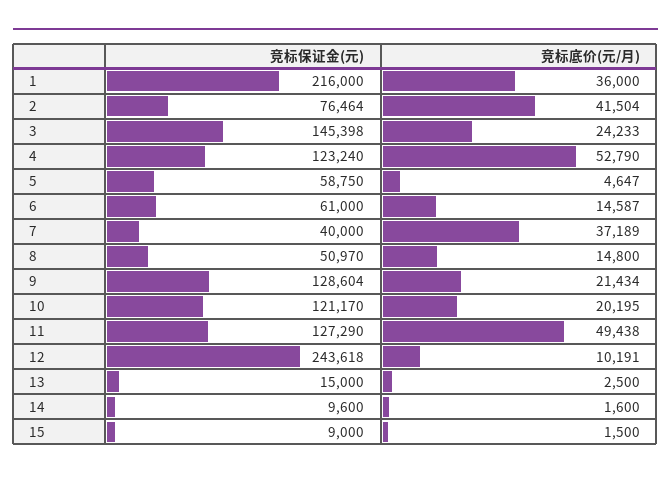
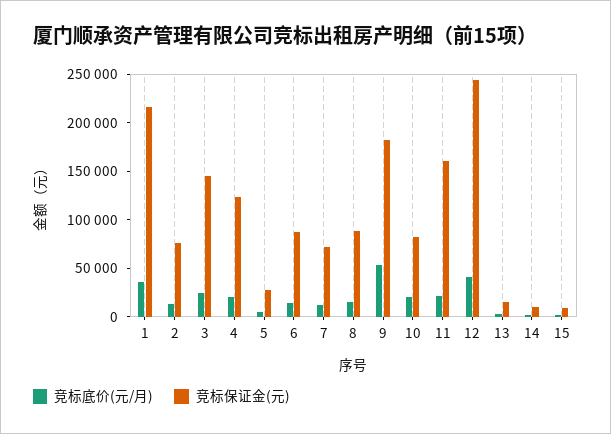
  {
    "竞标保证金(元)": {
      "1": 216000,
      "2": 76464,
      "3": 145398,
      "4": 123240,
-     "5": 58750,
+     "5": 30000,
-     "6": 61000,
+     "6": 90000,
-     "7": 40000,
+     "7": 70000,
-     "8": 50970,
+     "8": 90000,
-     "9": 128604,
+     "9": 180000,
-     "10": 121170,
+     "10": 80000,
-     "11": 127290,
+     "11": 160000,
      "12": 243618,
      "13": 15000,
      "14": 9600,
      "15": 9000
    },
    "竞标底价(元/月)": {
      "1": 36000,
-     "2": 41504,
+     "2": 10000,
      "3": 24233,
-     "4": 52790,
+     "4": 20000,
      "5": 4647,
      "6": 14587,
-     "7": 37189,
+     "7": 10000,
      "8": 14800,
-     "9": 21434,
+     "9": 50000,
      "10": 20195,
-     "11": 49438,
+     "11": 20000,
-     "12": 10191,
+     "12": 40000,
      "13": 2500,
      "14": 1600,
      "15": 1500
    }
  }

